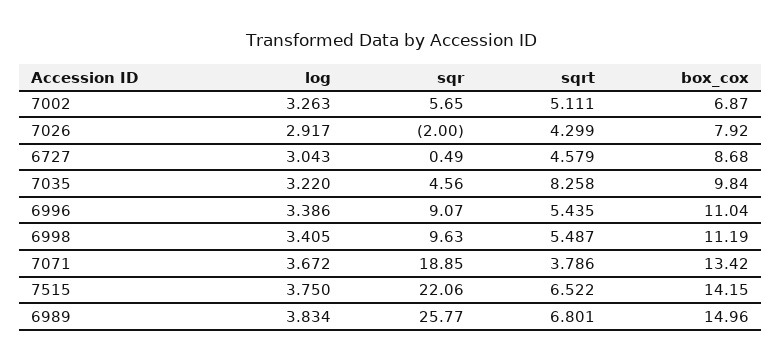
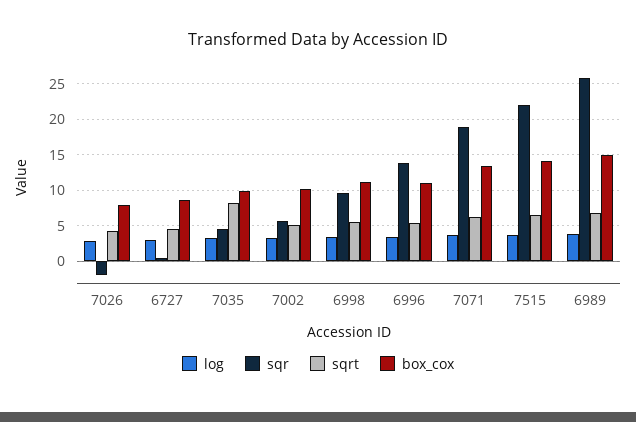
  {
    "log": {
      "7002": 3.263,
      "7026": 2.917,
      "6727": 3.043,
      "7035": 3.22,
      "6996": 3.386,
      "6998": 3.405,
      "7071": 3.672,
      "7515": 3.75,
      "6989": 3.834
    },
    "sqr": {
      "7002": 5.65,
      "7026": -2,
      "6727": 0.49,
      "7035": 4.56,
-     "6996": 9.07,
+     "6996": 14,
      "6998": 9.63,
      "7071": 18.85,
      "7515": 22.06,
      "6989": 25.77
    },
    "sqrt": {
      "7002": 5.111,
      "7026": 4.299,
      "6727": 4.579,
      "7035": 8.258,
      "6996": 5.435,
      "6998": 5.487,
-     "7071": 3.786,
+     "7071": 6,
      "7515": 6.522,
      "6989": 6.801
    },
    "box_cox": {
-     "7002": 6.87,
+     "7002": 10,
      "7026": 7.92,
      "6727": 8.68,
      "7035": 9.84,
      "6996": 11.04,
      "6998": 11.19,
      "7071": 13.42,
      "7515": 14.15,
      "6989": 14.96
    }
  }

